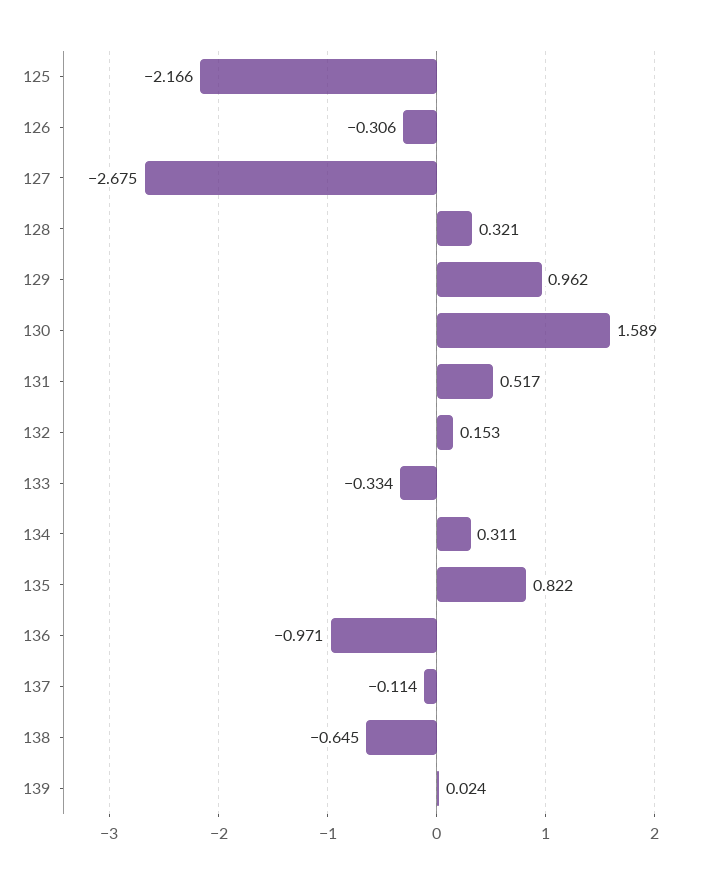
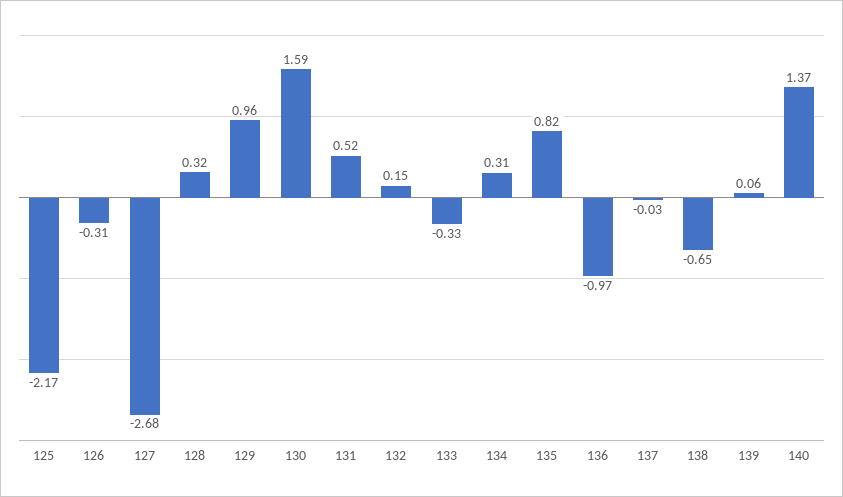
  {
    "125": -2.166,
    "126": -0.306,
    "127": -2.675,
    "128": 0.321,
    "129": 0.962,
    "130": 1.589,
    "131": 0.517,
    "132": 0.153,
    "133": -0.334,
    "134": 0.311,
    "135": 0.822,
    "136": -0.971,
-   "137": -0.114,
+   "137": -0.03,
    "138": -0.645,
-   "139": 0.024
+   "139": 0.06,
+   "140": 1.37
  }

